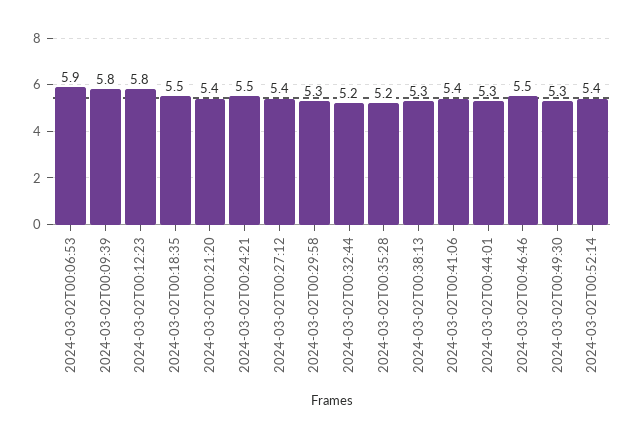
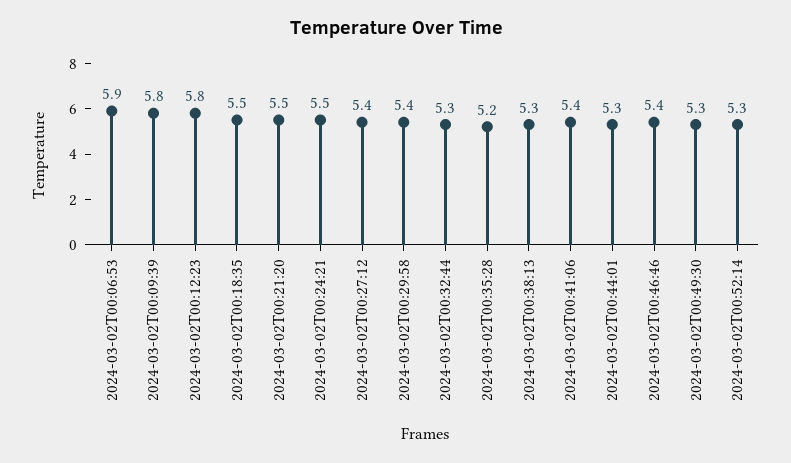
  {
    "2024-03-02T00:06:53": 5.9,
    "2024-03-02T00:09:39": 5.8,
    "2024-03-02T00:12:23": 5.8,
    "2024-03-02T00:18:35": 5.5,
-   "2024-03-02T00:21:20": 5.4,
+   "2024-03-02T00:21:20": 5.5,
    "2024-03-02T00:24:21": 5.5,
    "2024-03-02T00:27:12": 5.4,
-   "2024-03-02T00:29:58": 5.3,
+   "2024-03-02T00:29:58": 5.4,
-   "2024-03-02T00:32:44": 5.2,
+   "2024-03-02T00:32:44": 5.3,
    "2024-03-02T00:35:28": 5.2,
    "2024-03-02T00:38:13": 5.3,
    "2024-03-02T00:41:06": 5.4,
    "2024-03-02T00:44:01": 5.3,
-   "2024-03-02T00:46:46": 5.5,
+   "2024-03-02T00:46:46": 5.4,
    "2024-03-02T00:49:30": 5.3,
-   "2024-03-02T00:52:14": 5.4
+   "2024-03-02T00:52:14": 5.3
  }

